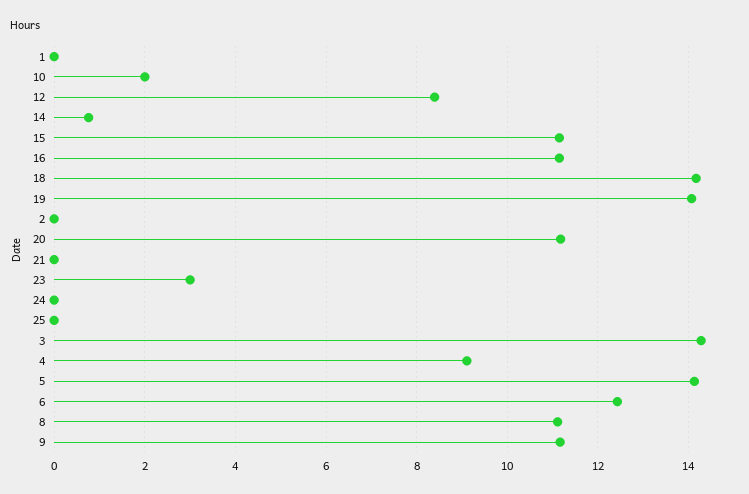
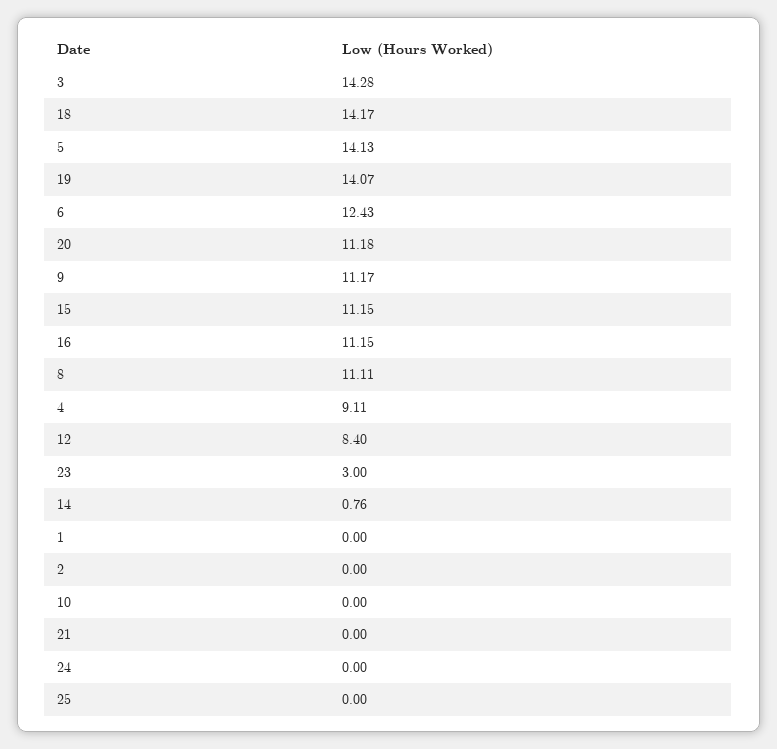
  {
    "1": 0,
-   "10": 2,
+   "10": 0,
    "12": 8.4,
    "14": 0.76,
    "15": 11.15,
    "16": 11.15,
    "18": 14.17,
    "19": 14.07,
    "2": 0,
    "20": 11.18,
    "21": 0,
    "23": 3,
    "24": 0,
    "25": 0,
    "3": 14.28,
    "4": 9.11,
    "5": 14.13,
    "6": 12.43,
    "8": 11.11,
    "9": 11.17
  }

